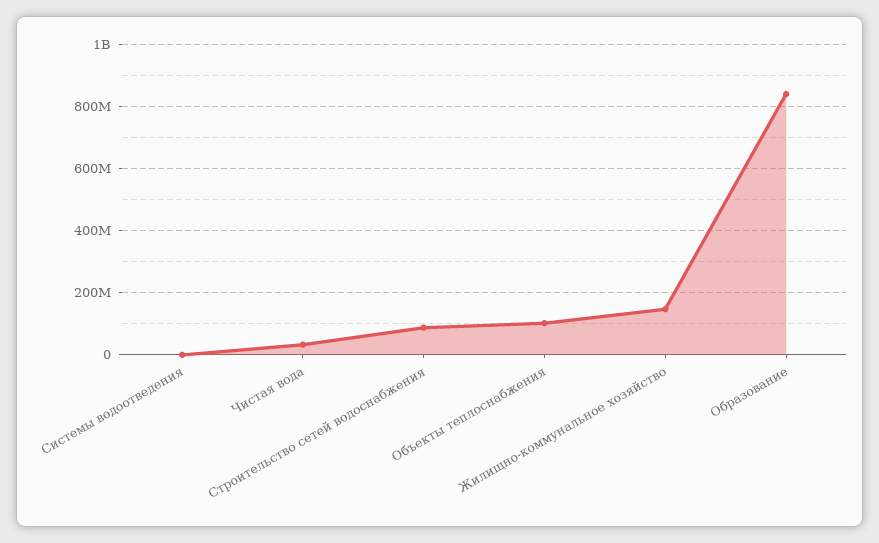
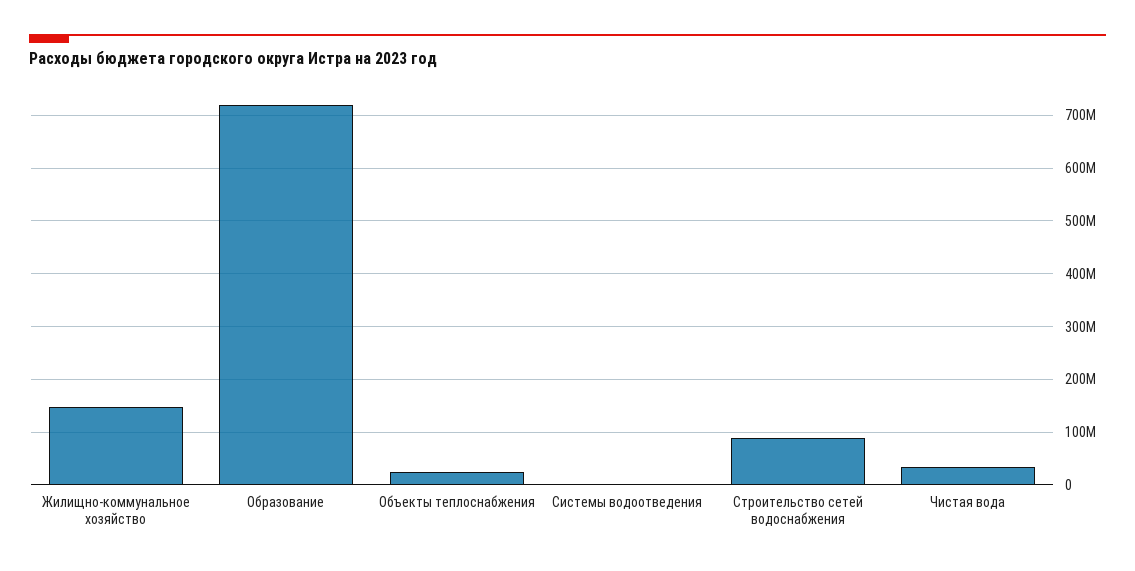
  {
    "Системы водоотведения": 0,
    "Чистая вода": 40000000,
    "Строительство сетей водоснабжения": 80000000,
-   "Объекты теплоснабжения": 100000000,
+   "Объекты теплоснабжения": 20000000,
    "Жилищно-коммунальное хозяйство": 140000000,
-   "Образование": 840000000
+   "Образование": 720000000
  }

